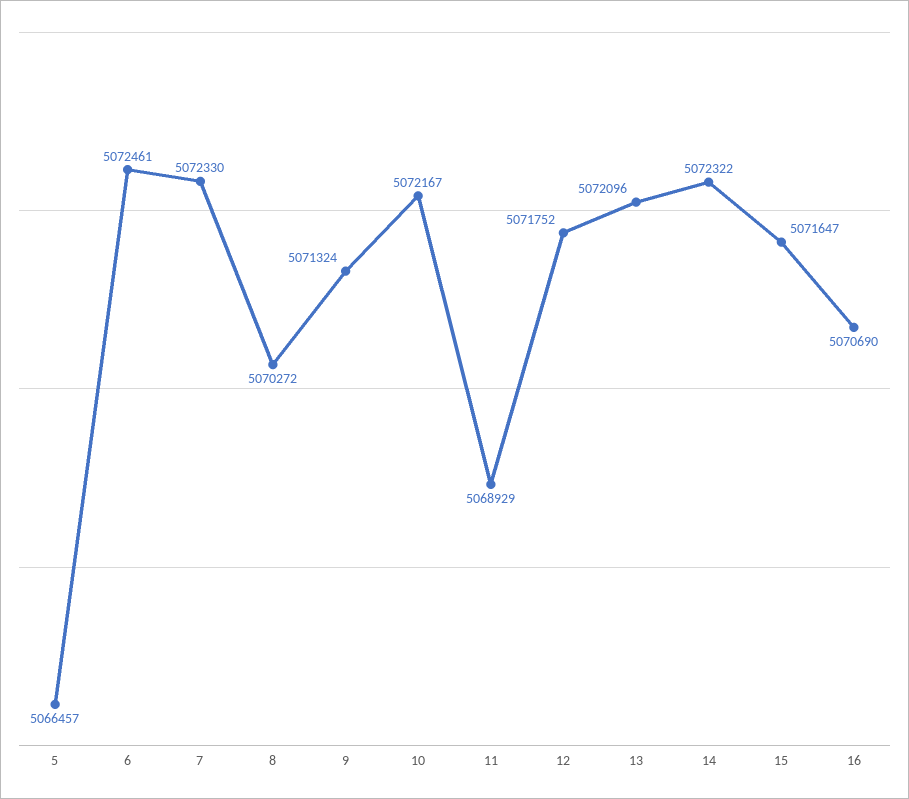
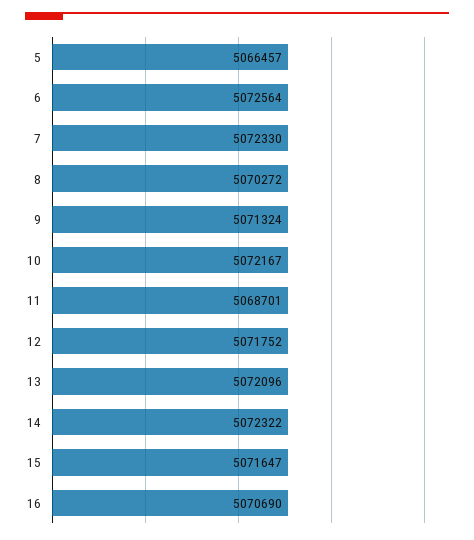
  {
    "5": 5066457,
-   "6": 5072461,
+   "6": 5072564,
    "7": 5072330,
    "8": 5070272,
    "9": 5071324,
    "10": 5072167,
-   "11": 5068929,
+   "11": 5068701,
    "12": 5071752,
    "13": 5072096,
    "14": 5072322,
    "15": 5071647,
    "16": 5070690
  }

